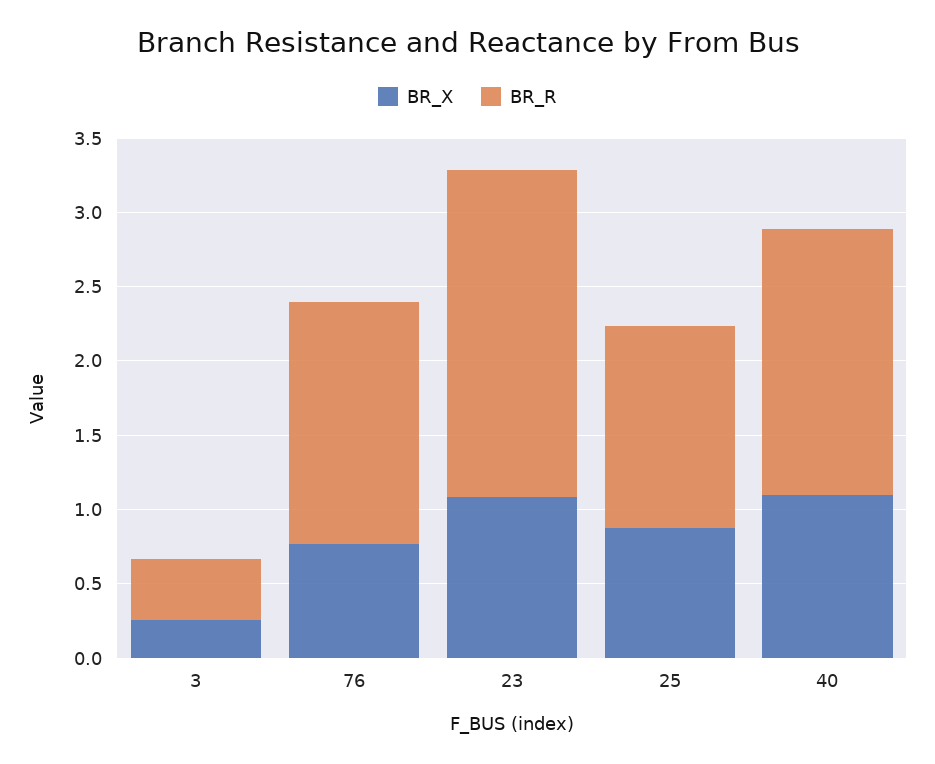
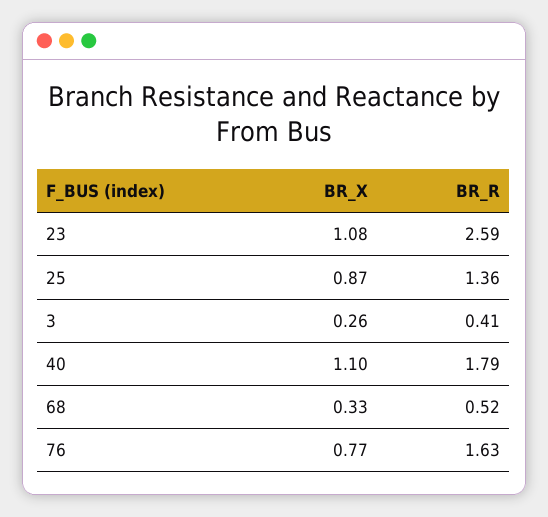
  {
    "BR_X": {
      "3": 0.26,
      "76": 0.77,
      "23": 1.08,
      "25": 0.87,
-     "40": 1.1
+     "40": 1.1,
+     "68": 0.33
    },
    "BR_R": {
      "3": 0.41,
      "76": 1.63,
-     "23": 2.2,
+     "23": 2.59,
      "25": 1.36,
-     "40": 1.79
+     "40": 1.79,
+     "68": 0.52
    }
  }

